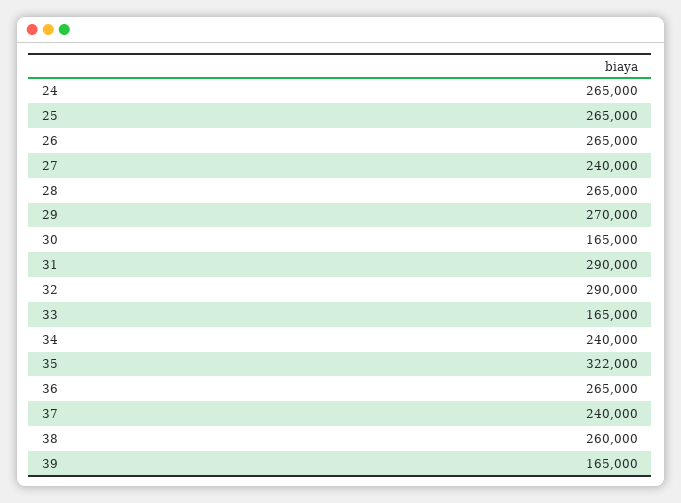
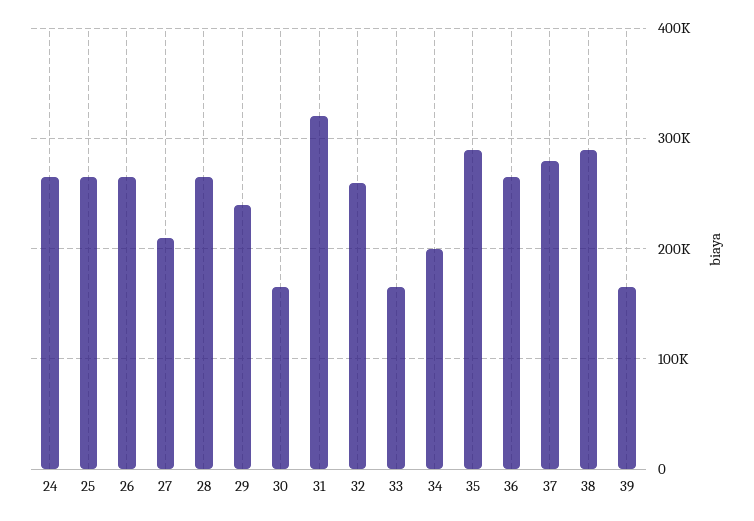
  {
    "24": 265000,
    "25": 265000,
    "26": 265000,
-   "27": 240000,
+   "27": 210000,
    "28": 265000,
-   "29": 270000,
+   "29": 240000,
    "30": 165000,
-   "31": 290000,
+   "31": 320000,
-   "32": 290000,
+   "32": 260000,
    "33": 165000,
-   "34": 240000,
+   "34": 200000,
-   "35": 322000,
+   "35": 290000,
    "36": 265000,
-   "37": 240000,
+   "37": 280000,
-   "38": 260000,
+   "38": 290000,
    "39": 165000
  }

